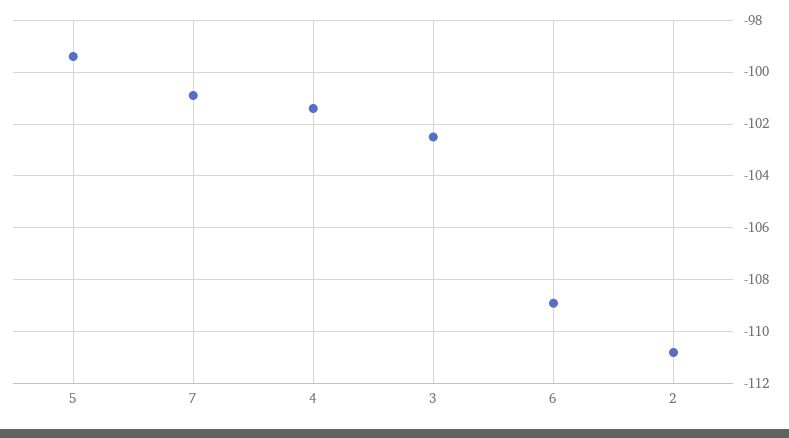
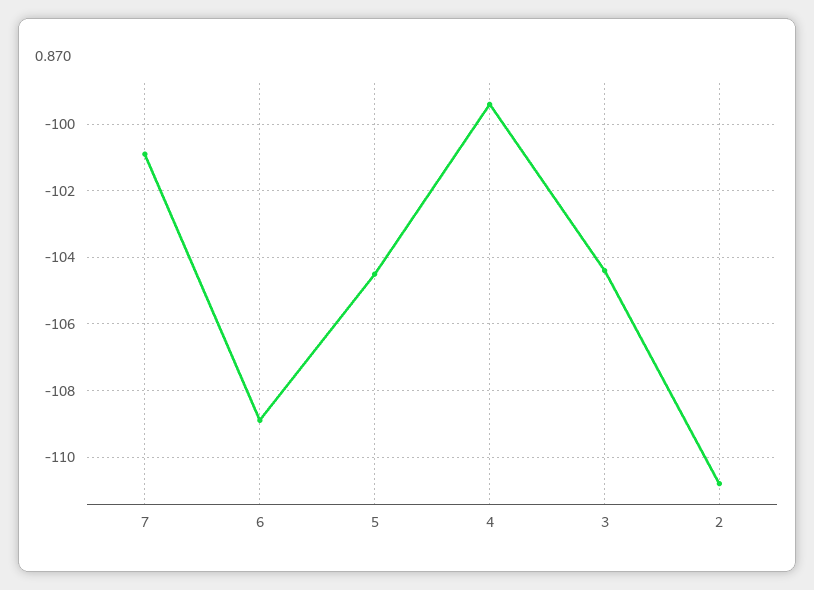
  {
-   "5": -99.5,
+   "5": -104.5,
    "7": -101,
-   "4": -101.5,
+   "4": -99.5,
-   "3": -102.5,
+   "3": -104.5,
    "6": -109,
    "2": -111
  }

